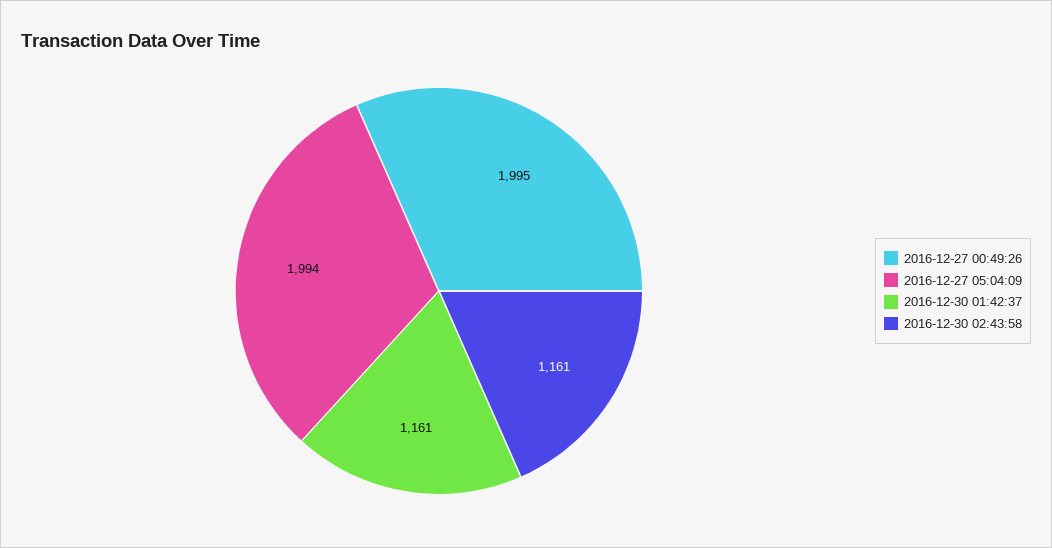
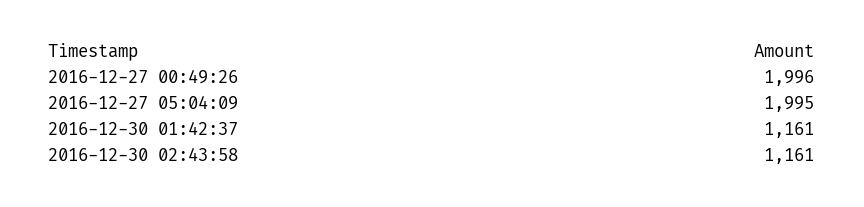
  {
-   "2016-12-27 00:49:26": 1995,
+   "2016-12-27 00:49:26": 1996,
-   "2016-12-27 05:04:09": 1994,
+   "2016-12-27 05:04:09": 1995,
    "2016-12-30 01:42:37": 1161,
    "2016-12-30 02:43:58": 1161
  }

